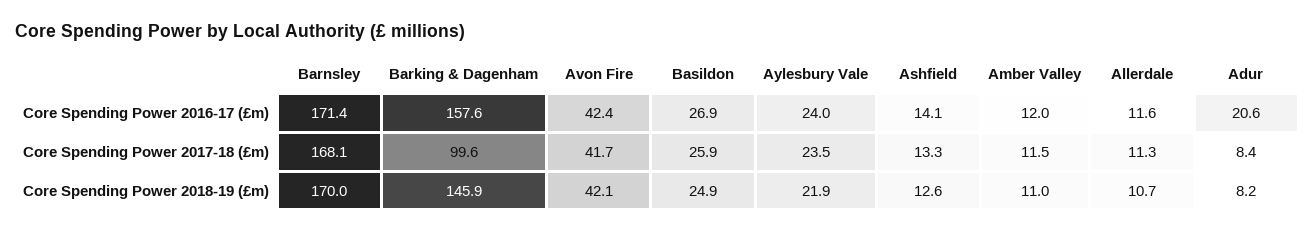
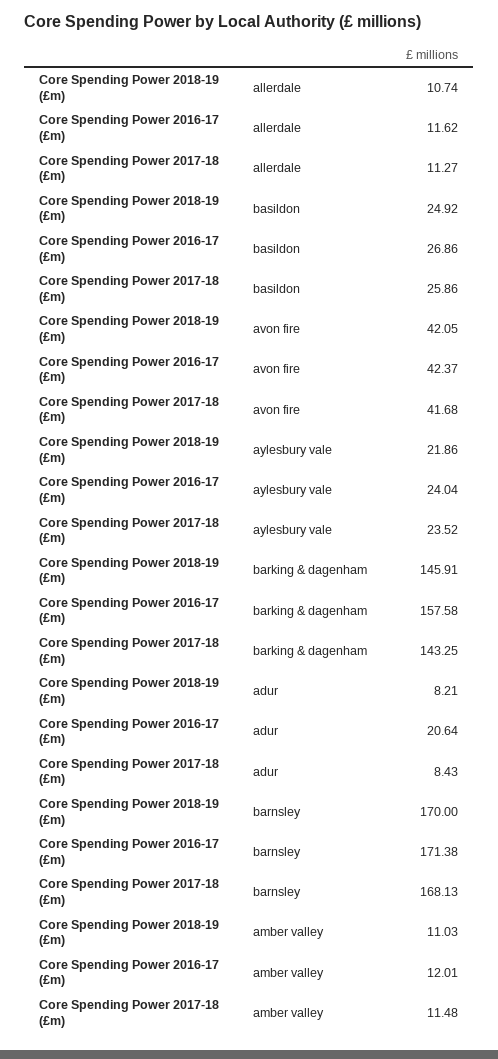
  {
    "Barnsley": {
      "Core Spending Power 2016-17 (£m)": 171.38,
      "Core Spending Power 2017-18 (£m)": 168.13,
      "Core Spending Power 2018-19 (£m)": 170
    },
    "Barking & Dagenham": {
      "Core Spending Power 2016-17 (£m)": 157.58,
-     "Core Spending Power 2017-18 (£m)": 99.6,
+     "Core Spending Power 2017-18 (£m)": 143.25,
      "Core Spending Power 2018-19 (£m)": 145.91
    },
    "Avon Fire": {
      "Core Spending Power 2016-17 (£m)": 42.37,
      "Core Spending Power 2017-18 (£m)": 41.68,
      "Core Spending Power 2018-19 (£m)": 42.05
    },
    "Basildon": {
      "Core Spending Power 2016-17 (£m)": 26.86,
      "Core Spending Power 2017-18 (£m)": 25.86,
      "Core Spending Power 2018-19 (£m)": 24.92
    },
    "Aylesbury Vale": {
      "Core Spending Power 2016-17 (£m)": 24.04,
      "Core Spending Power 2017-18 (£m)": 23.52,
      "Core Spending Power 2018-19 (£m)": 21.86
    },
-   "Ashfield": {
-     "Core Spending Power 2016-17 (£m)": 14.1,
-     "Core Spending Power 2017-18 (£m)": 13.3,
-     "Core Spending Power 2018-19 (£m)": 12.6
-   },
    "Amber Valley": {
      "Core Spending Power 2016-17 (£m)": 12.01,
      "Core Spending Power 2017-18 (£m)": 11.48,
      "Core Spending Power 2018-19 (£m)": 11.03
    },
    "Allerdale": {
      "Core Spending Power 2016-17 (£m)": 11.62,
      "Core Spending Power 2017-18 (£m)": 11.27,
      "Core Spending Power 2018-19 (£m)": 10.74
    },
    "Adur": {
      "Core Spending Power 2016-17 (£m)": 20.64,
      "Core Spending Power 2017-18 (£m)": 8.43,
      "Core Spending Power 2018-19 (£m)": 8.21
    }
  }

